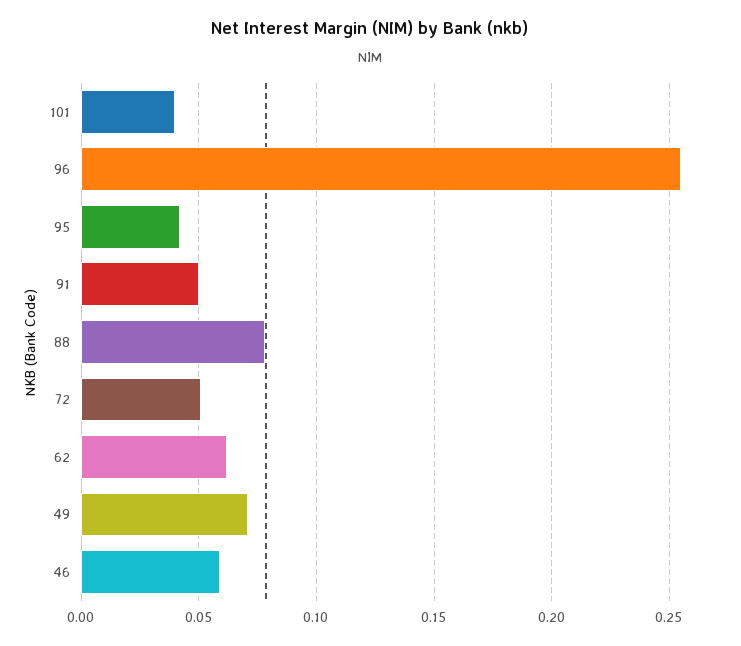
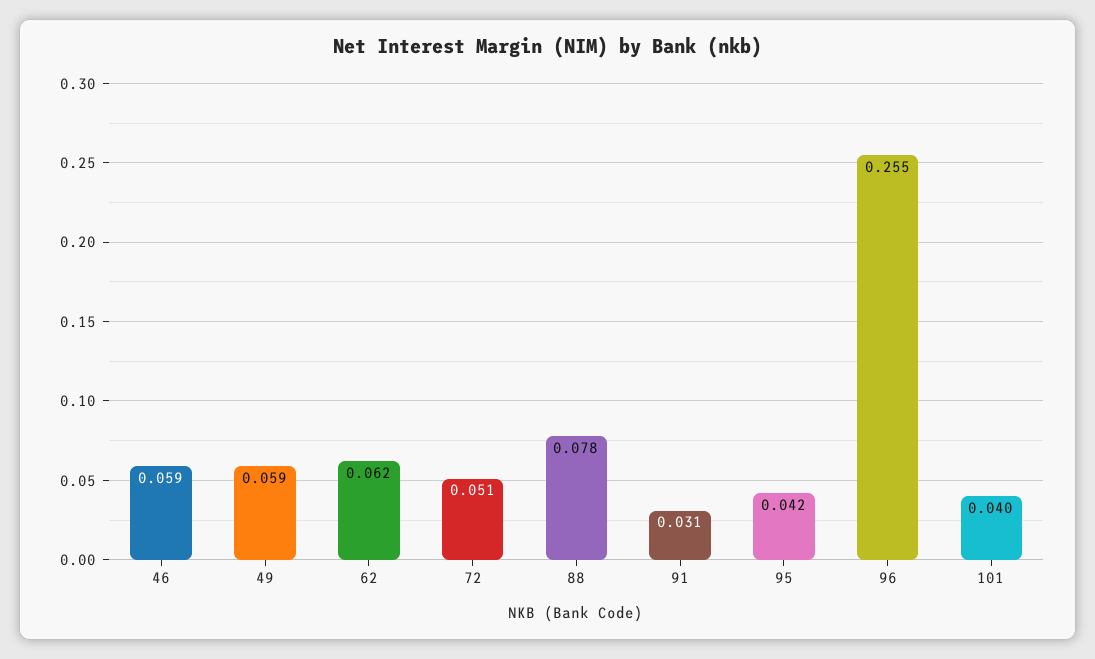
  {
    "101": 0.04,
    "96": 0.255,
    "95": 0.042,
-   "91": 0.05,
+   "91": 0.031,
    "88": 0.078,
    "72": 0.051,
    "62": 0.062,
-   "49": 0.07,
+   "49": 0.059,
    "46": 0.059
  }

